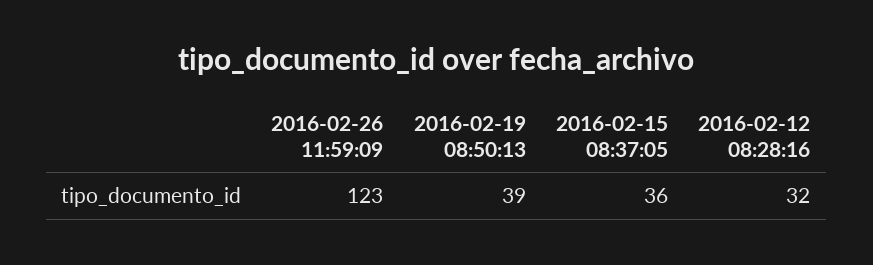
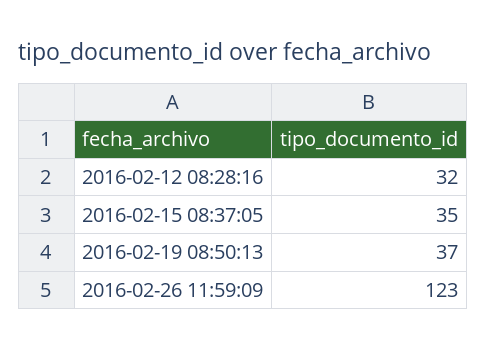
  {
    "2016-02-26 11:59:09": 123,
-   "2016-02-19 08:50:13": 39,
+   "2016-02-19 08:50:13": 37,
-   "2016-02-15 08:37:05": 36,
+   "2016-02-15 08:37:05": 35,
    "2016-02-12 08:28:16": 32
  }

